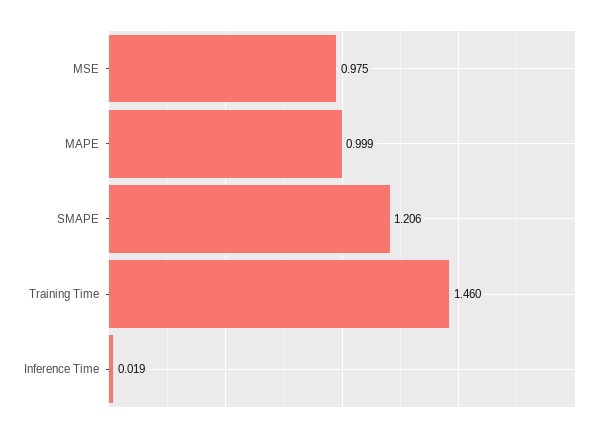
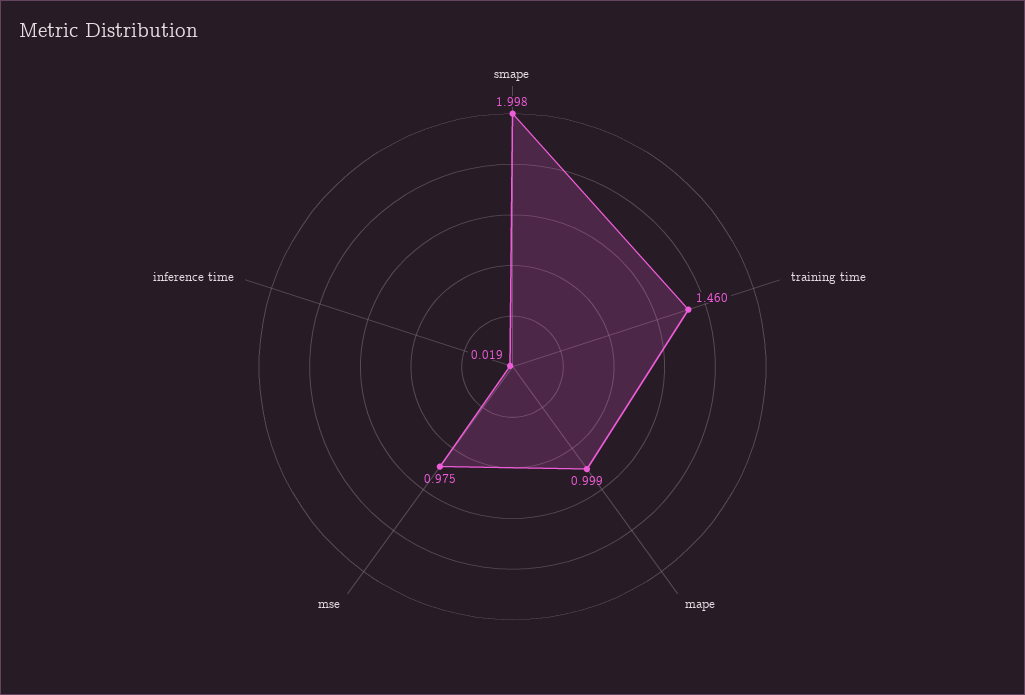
  {
    "MSE": 0.975,
    "MAPE": 0.999,
-   "SMAPE": 1.206,
+   "SMAPE": 1.998,
    "Training Time": 1.46,
    "Inference Time": 0.019
  }

